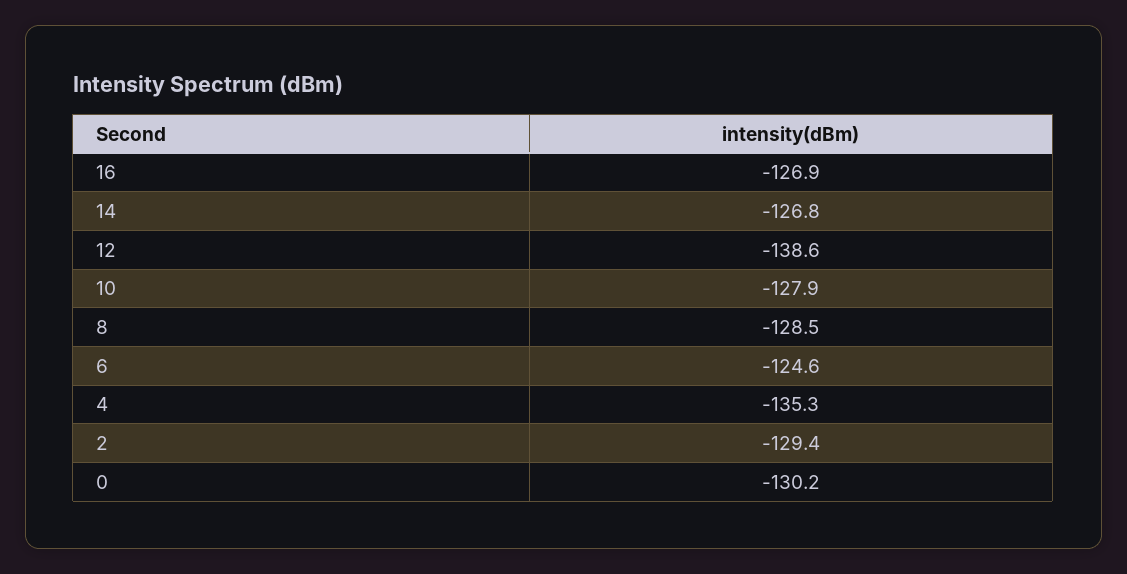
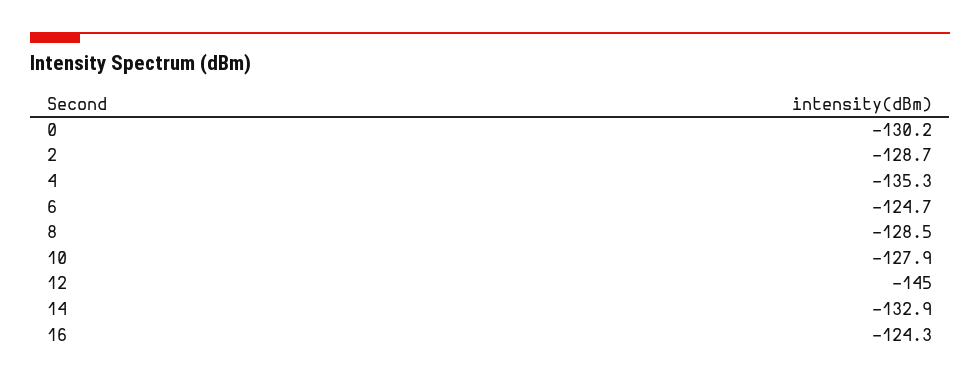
  {
-   "16": -126.9,
+   "16": -124.3,
-   "14": -126.8,
+   "14": -132.9,
-   "12": -138.6,
+   "12": -145,
    "10": -127.9,
    "8": -128.5,
-   "6": -124.6,
+   "6": -124.7,
    "4": -135.3,
-   "2": -129.4,
+   "2": -128.7,
    "0": -130.2
  }

